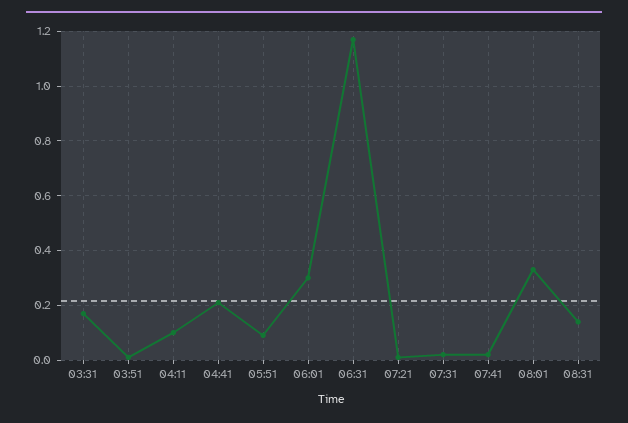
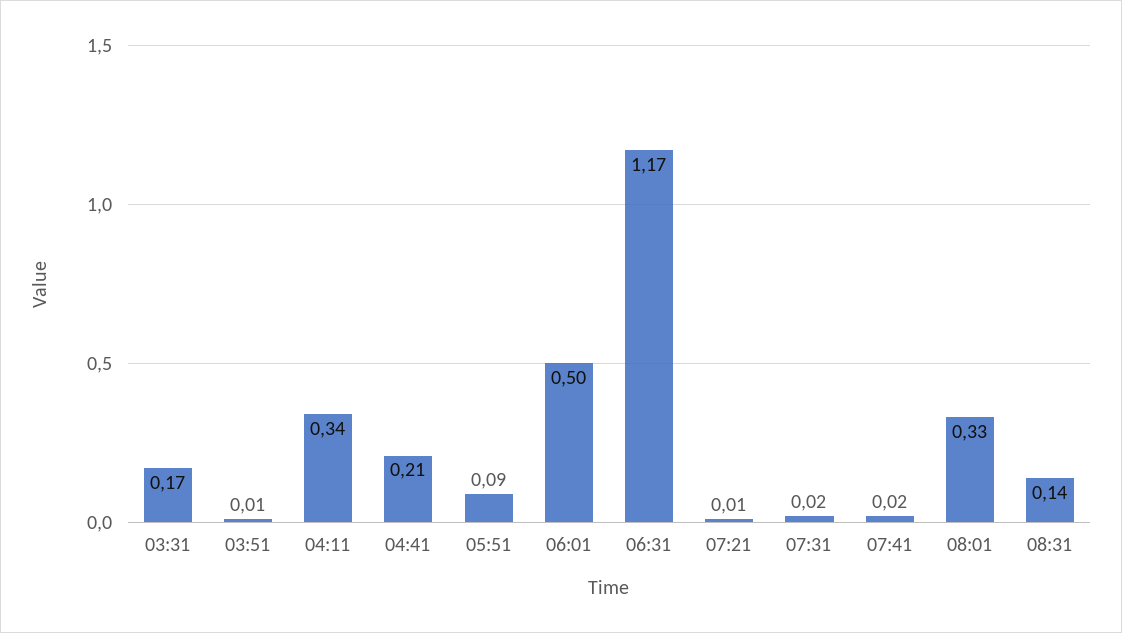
  {
    "03:31": 0.17,
    "03:51": 0.01,
-   "04:11": 0.1,
+   "04:11": 0.34,
    "04:41": 0.21,
    "05:51": 0.09,
-   "06:01": 0.3,
+   "06:01": 0.5,
    "06:31": 1.17,
    "07:21": 0.01,
    "07:31": 0.02,
    "07:41": 0.02,
    "08:01": 0.33,
    "08:31": 0.14
  }

